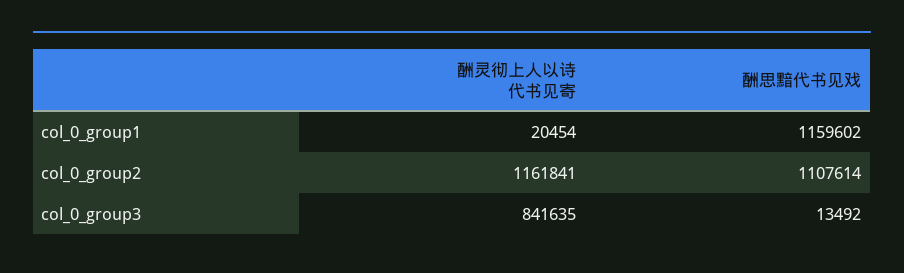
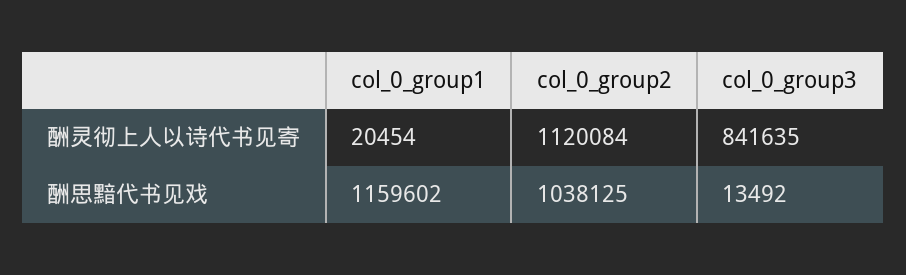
  {
    "酬灵彻上人以诗代书见寄": {
      "col_0_group1": 20454,
-     "col_0_group2": 1161841,
+     "col_0_group2": 1120084,
      "col_0_group3": 841635
    },
    "酬思黯代书见戏": {
      "col_0_group1": 1159602,
-     "col_0_group2": 1107614,
+     "col_0_group2": 1038125,
      "col_0_group3": 13492
    }
  }

